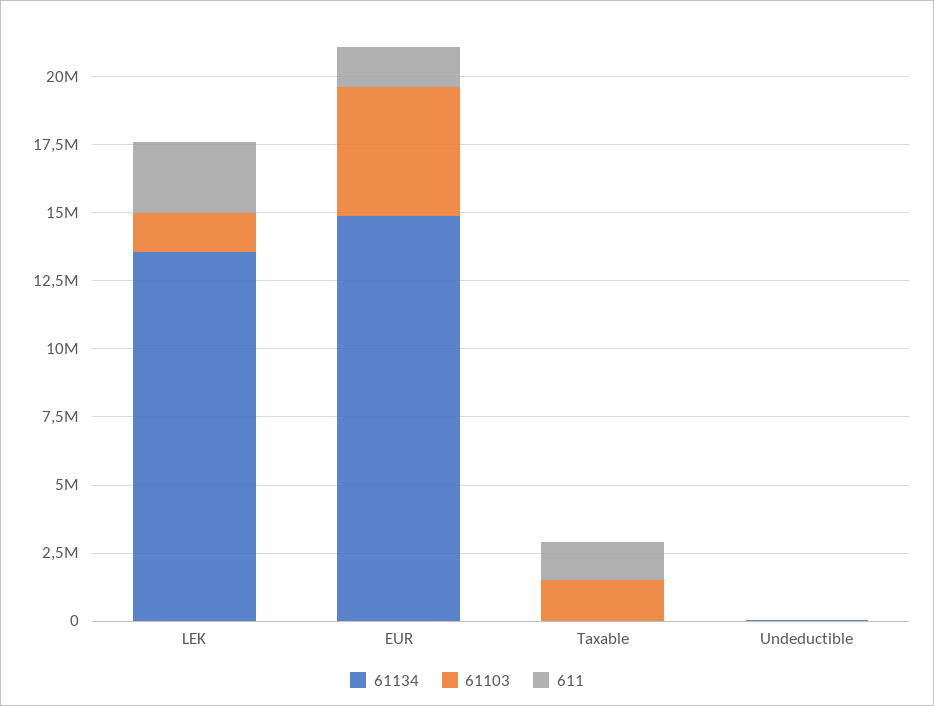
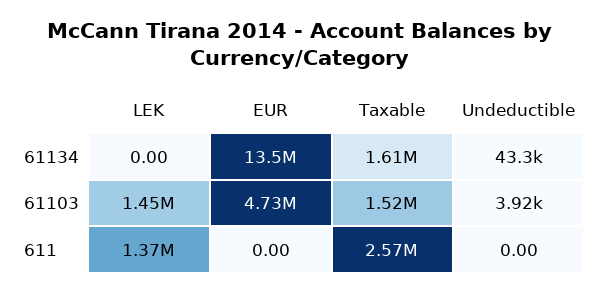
  {
    "61134": {
-     "LEK": 13500000,
+     "LEK": 0,
-     "EUR": 15000000,
+     "EUR": 13500000,
-     "Taxable": 0,
+     "Taxable": 1610000,
      "Undeductible": 43300
    },
    "61103": {
      "LEK": 1450000,
      "EUR": 4730000,
      "Taxable": 1520000,
      "Undeductible": 3920
    },
    "611": {
-     "LEK": 2500000,
+     "LEK": 1370000,
-     "EUR": 1500000,
+     "EUR": 0,
-     "Taxable": 1500000,
+     "Taxable": 2570000,
      "Undeductible": 0
    }
  }

